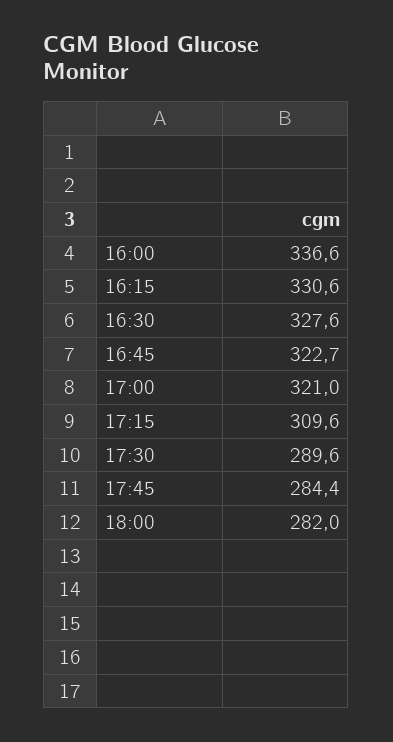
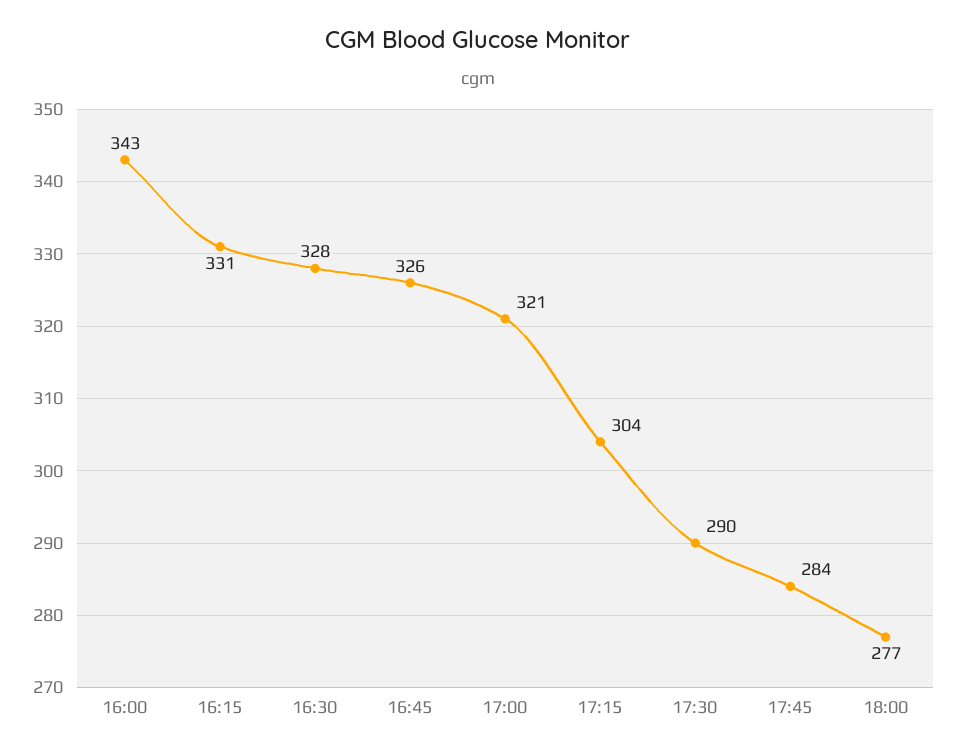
  {
-   "16:00": 336.6,
+   "16:00": 343,
    "16:15": 330.6,
    "16:30": 327.6,
-   "16:45": 322.7,
+   "16:45": 326,
    "17:00": 321,
-   "17:15": 309.6,
+   "17:15": 304,
    "17:30": 289.6,
    "17:45": 284.4,
-   "18:00": 282
+   "18:00": 277
  }

